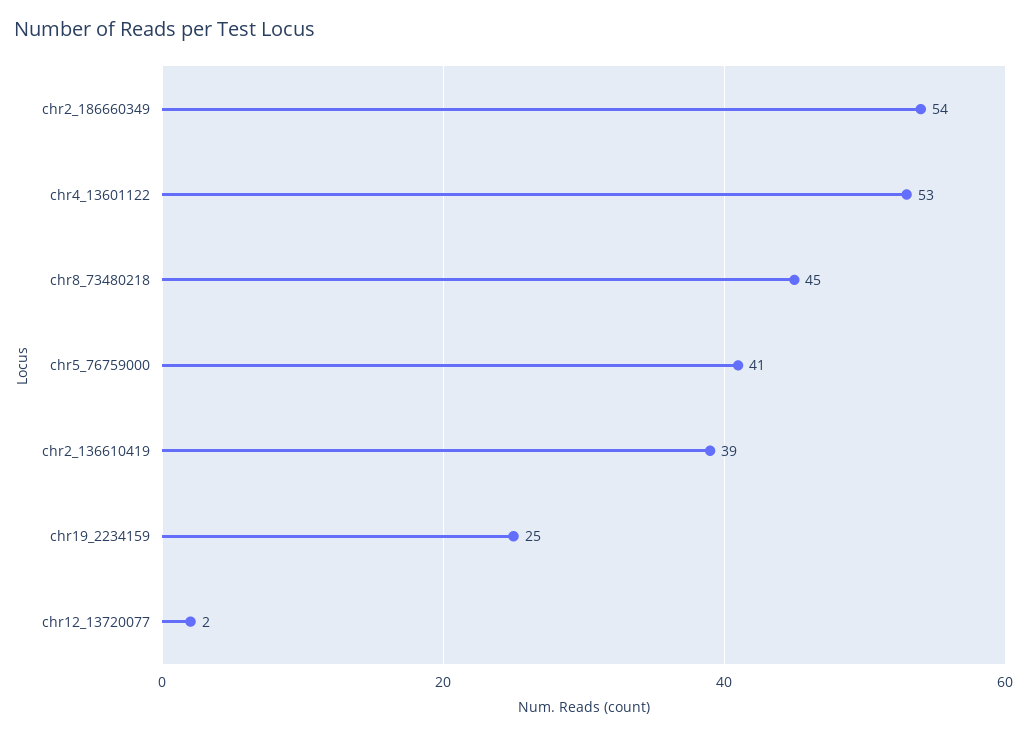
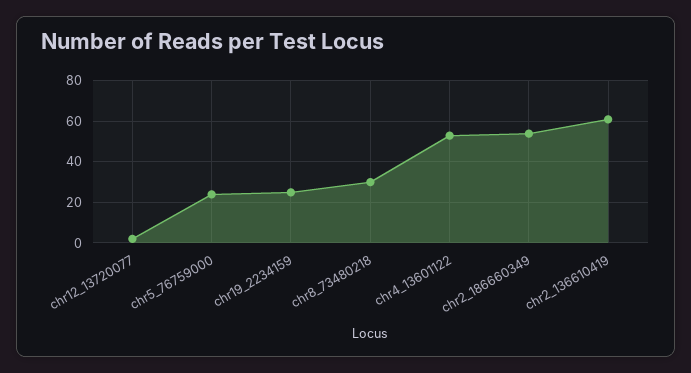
  {
    "chr2_186660349": 54,
    "chr4_13601122": 53,
-   "chr8_73480218": 45,
+   "chr8_73480218": 30,
-   "chr5_76759000": 41,
+   "chr5_76759000": 25,
-   "chr2_136610419": 39,
+   "chr2_136610419": 60,
    "chr19_2234159": 25,
    "chr12_13720077": 2
  }

